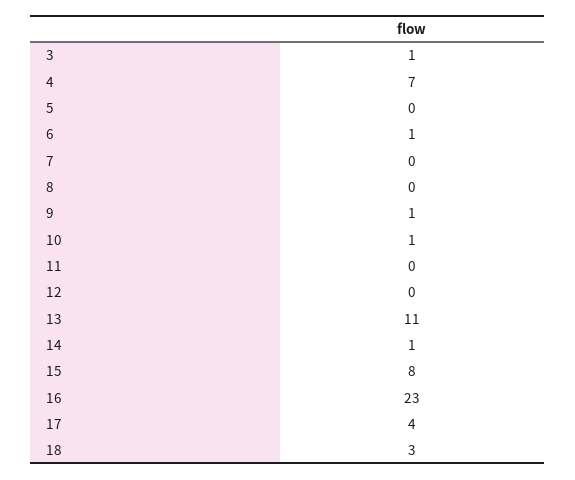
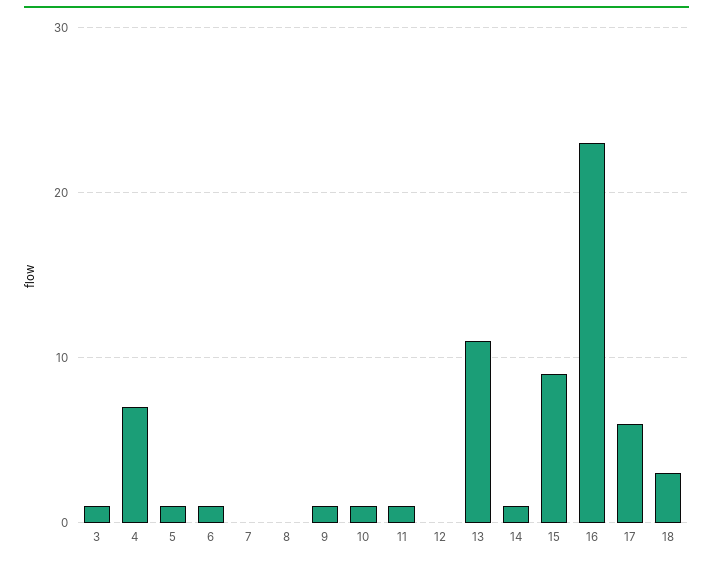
  {
    "3": 1,
    "4": 7,
-   "5": 0,
+   "5": 1,
    "6": 1,
    "7": 0,
    "8": 0,
    "9": 1,
    "10": 1,
-   "11": 0,
+   "11": 1,
    "12": 0,
    "13": 11,
    "14": 1,
-   "15": 8,
+   "15": 9,
    "16": 23,
-   "17": 4,
+   "17": 6,
    "18": 3
  }

